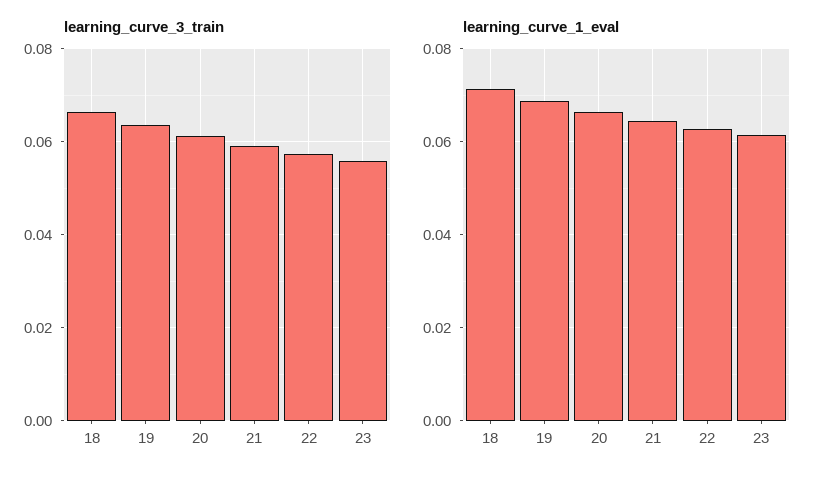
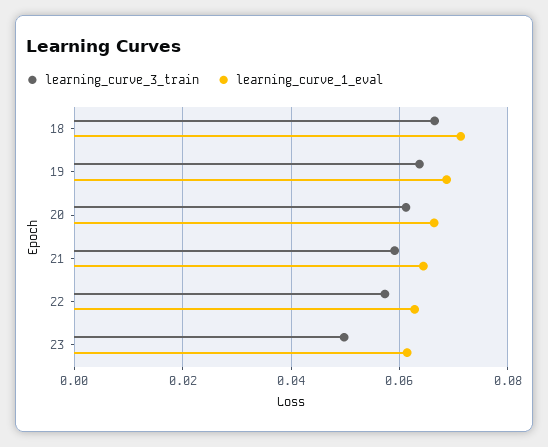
  {
    "learning_curve_3_train": {
      "18": 0.066,
      "19": 0.064,
      "20": 0.062,
      "21": 0.06,
      "22": 0.058,
-     "23": 0.056
+     "23": 0.05
    },
    "learning_curve_1_eval": {
      "18": 0.072,
      "19": 0.068,
      "20": 0.066,
      "21": 0.064,
      "22": 0.062,
      "23": 0.062
    }
  }

